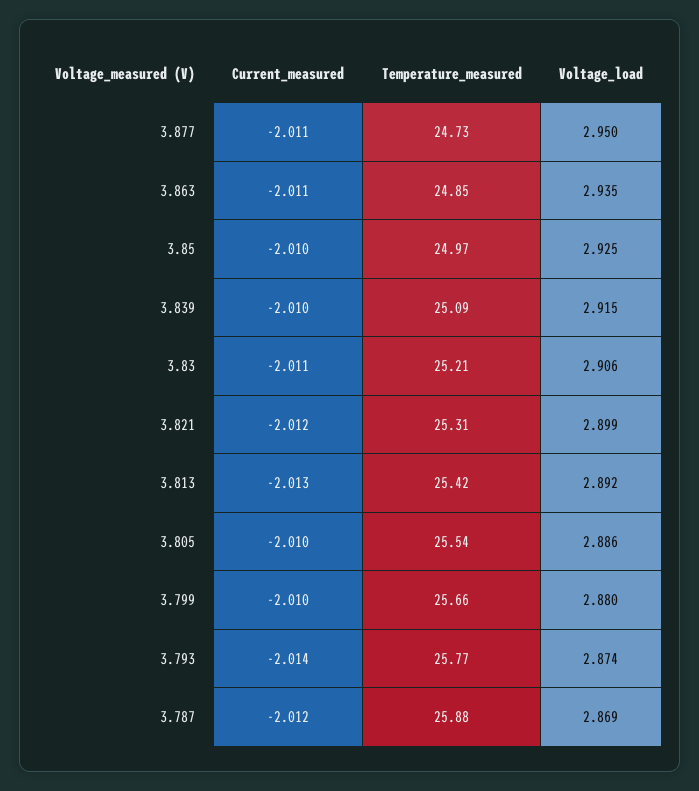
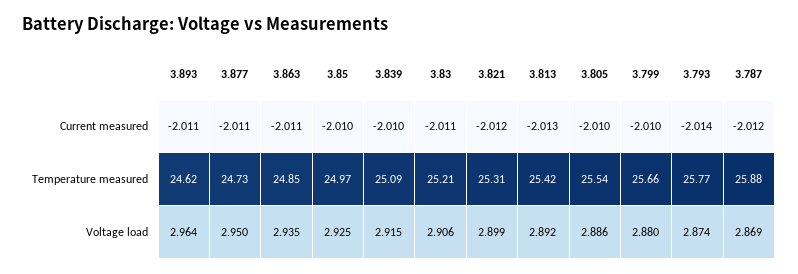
  {
    "Current_measured": {
      "3.877": -2.011,
      "3.863": -2.011,
      "3.85": -2.01,
      "3.839": -2.01,
      "3.83": -2.011,
      "3.821": -2.012,
      "3.813": -2.013,
      "3.805": -2.01,
      "3.799": -2.01,
      "3.793": -2.014,
-     "3.787": -2.012
+     "3.787": -2.012,
+     "3.893": -2.011
    },
    "Temperature_measured": {
      "3.877": 24.73,
      "3.863": 24.85,
      "3.85": 24.97,
      "3.839": 25.09,
      "3.83": 25.21,
      "3.821": 25.31,
      "3.813": 25.42,
      "3.805": 25.54,
      "3.799": 25.66,
      "3.793": 25.77,
-     "3.787": 25.88
+     "3.787": 25.88,
+     "3.893": 24.62
    },
    "Voltage_load": {
      "3.877": 2.95,
      "3.863": 2.935,
      "3.85": 2.925,
      "3.839": 2.915,
      "3.83": 2.906,
      "3.821": 2.899,
      "3.813": 2.892,
      "3.805": 2.886,
      "3.799": 2.88,
      "3.793": 2.874,
-     "3.787": 2.869
+     "3.787": 2.869,
+     "3.893": 2.964
    }
  }

